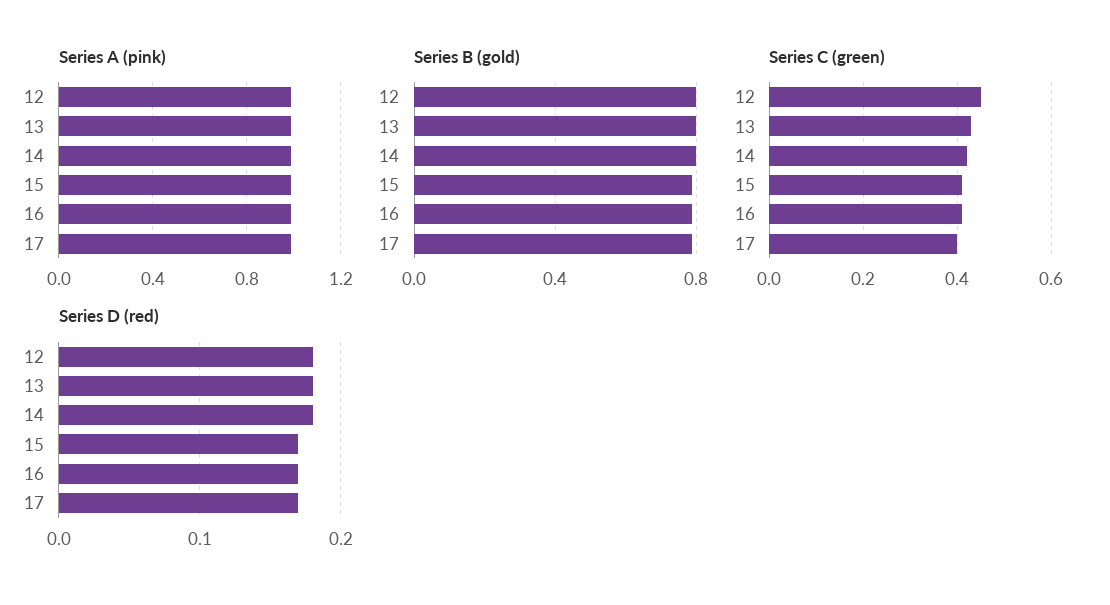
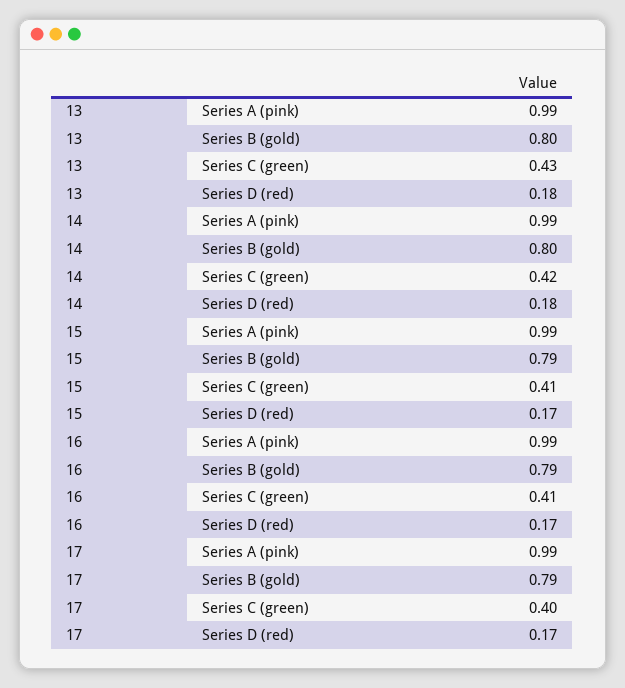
  {
    "Series A (pink)": {
-     "12": 1,
      "13": 0.99,
      "14": 0.99,
      "15": 0.99,
      "16": 0.99,
      "17": 0.99
    },
    "Series B (gold)": {
-     "12": 0.8,
      "13": 0.8,
      "14": 0.8,
      "15": 0.79,
      "16": 0.79,
      "17": 0.79
    },
    "Series C (green)": {
-     "12": 0.45,
      "13": 0.43,
      "14": 0.42,
      "15": 0.41,
      "16": 0.41,
      "17": 0.4
    },
    "Series D (red)": {
-     "12": 0.18,
      "13": 0.18,
      "14": 0.18,
      "15": 0.17,
      "16": 0.17,
      "17": 0.17
    }
  }

